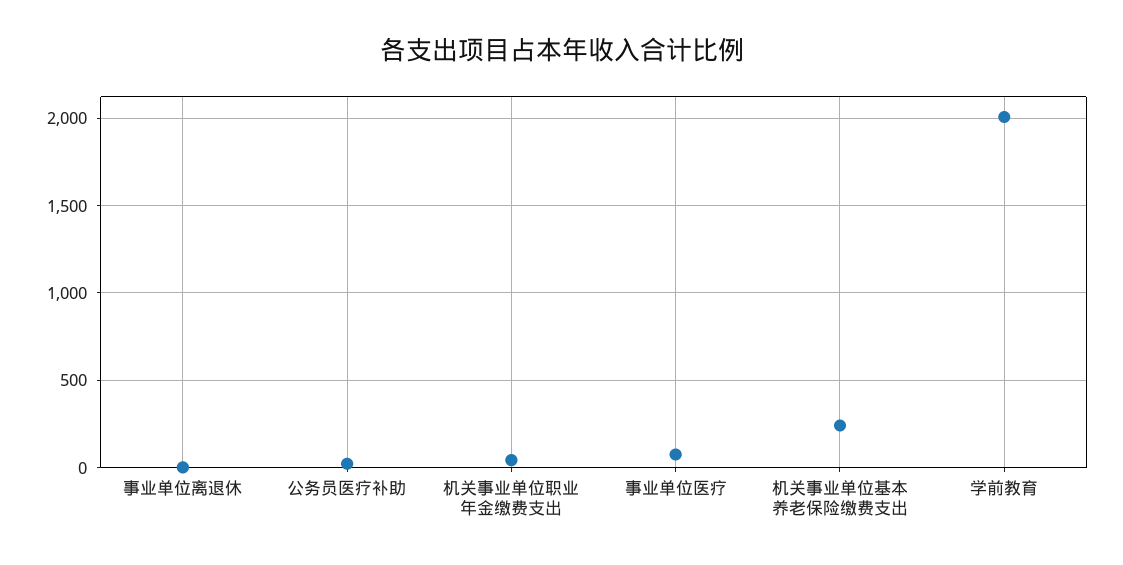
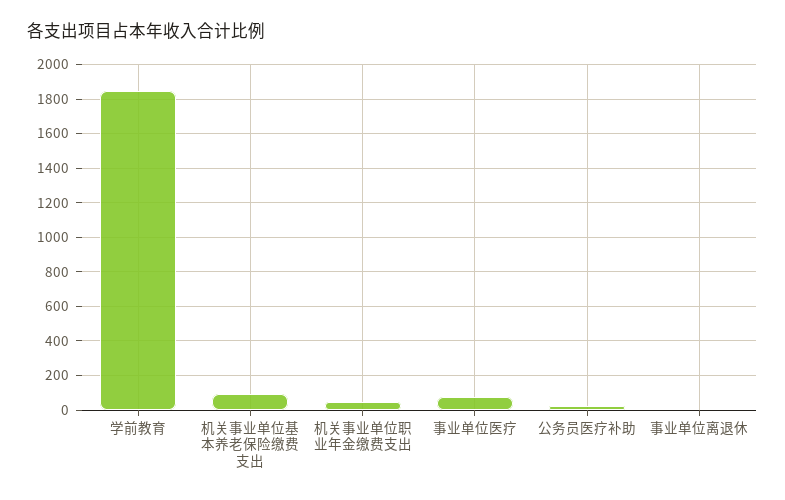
  {
    "事业单位离退休": 0,
    "公务员医疗补助": 0,
    "机关事业单位职业年金缴费支出": 50,
    "事业单位医疗": 100,
-   "机关事业单位基本养老保险缴费支出": 250,
+   "机关事业单位基本养老保险缴费支出": 100,
-   "学前教育": 2000
+   "学前教育": 1850
  }

